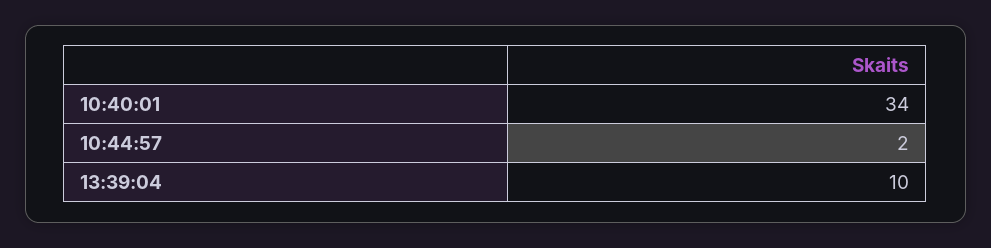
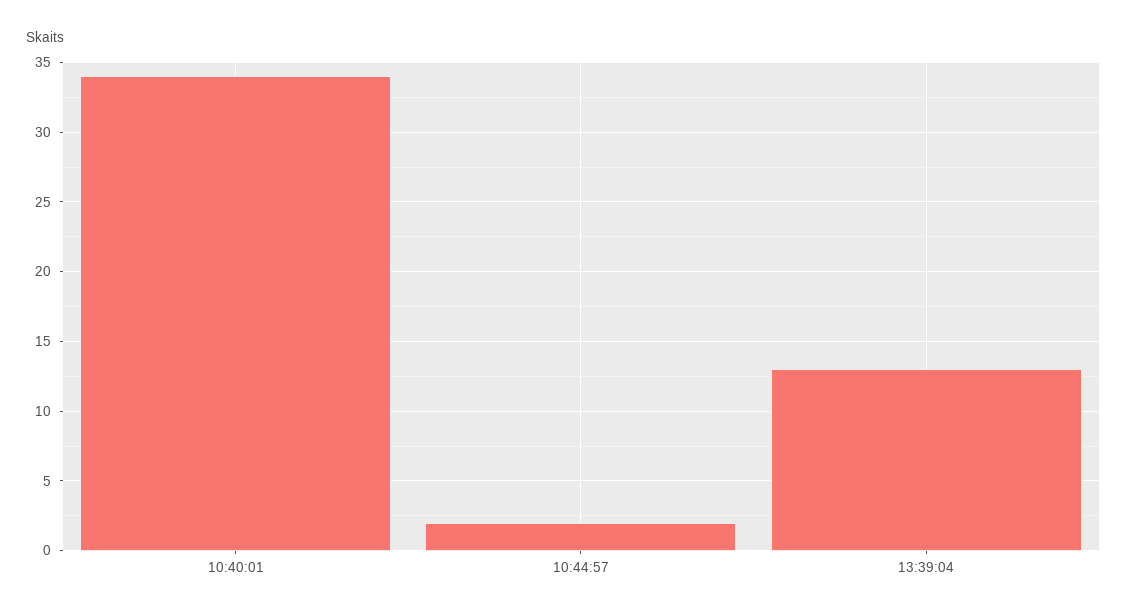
  {
    "10:40:01": 34,
    "10:44:57": 2,
-   "13:39:04": 10
+   "13:39:04": 13
  }

